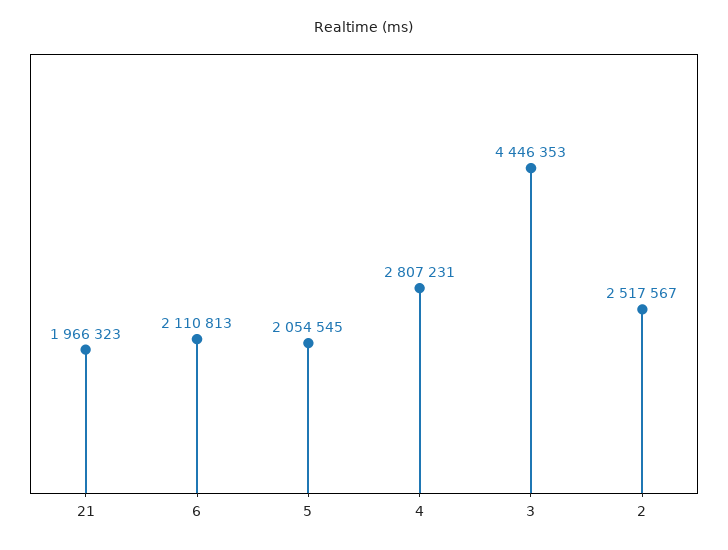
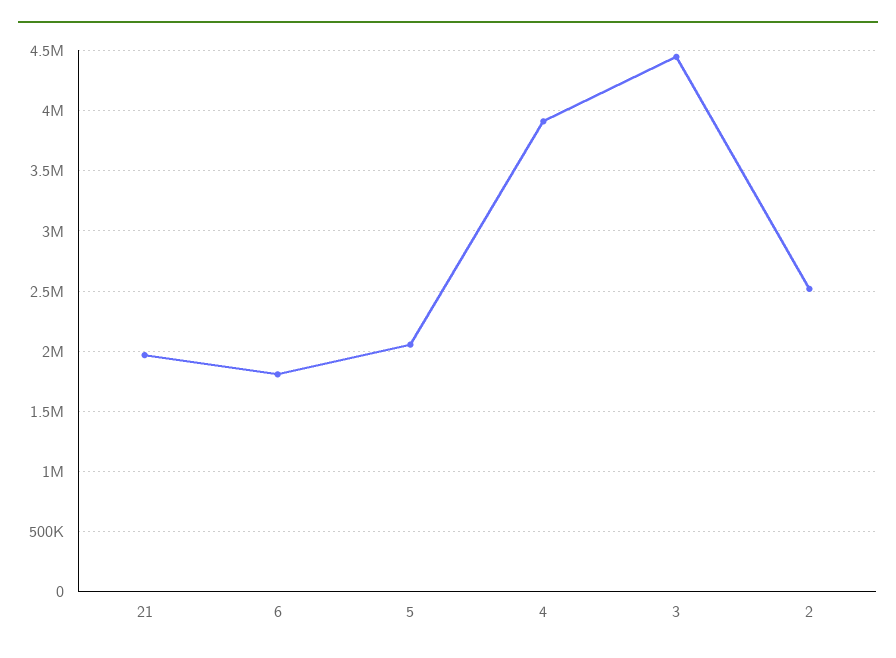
  {
    "21": 1966323,
-   "6": 2110813,
+   "6": 1800000,
    "5": 2054545,
-   "4": 2807231,
+   "4": 3900000,
    "3": 4446353,
    "2": 2517567
  }

